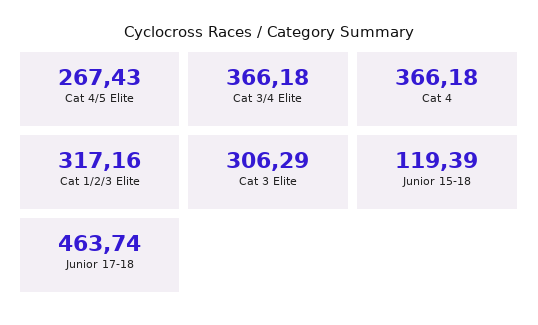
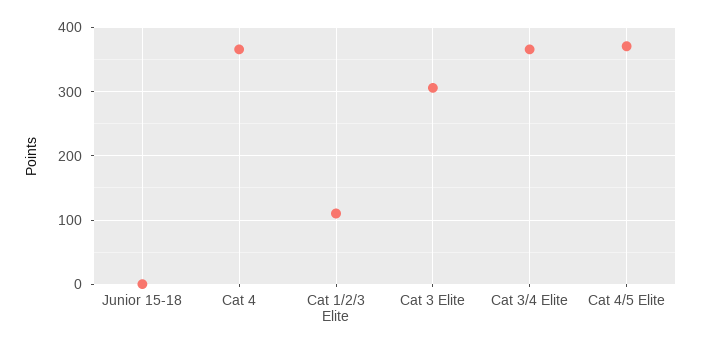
  {
-   "Cat 4/5 Elite": 267.43,
+   "Cat 4/5 Elite": 370,
    "Cat 3/4 Elite": 366.18,
    "Cat 4": 366.18,
-   "Cat 1/2/3 Elite": 317.16,
+   "Cat 1/2/3 Elite": 110,
    "Cat 3 Elite": 306.29,
-   "Junior 15-18": 119.39,
+   "Junior 15-18": 0
-   "Junior 17-18": 463.74
  }

